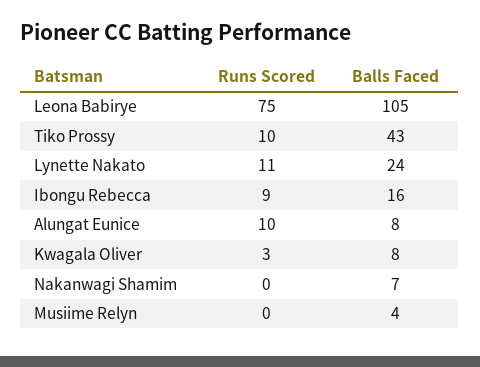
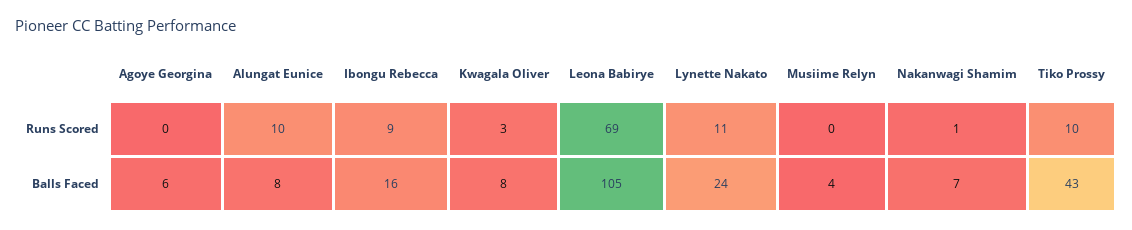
  {
    "Runs Scored": {
-     "Leona Babirye": 75,
+     "Leona Babirye": 69,
      "Tiko Prossy": 10,
      "Lynette Nakato": 11,
      "Ibongu Rebecca": 9,
      "Alungat Eunice": 10,
      "Kwagala Oliver": 3,
-     "Nakanwagi Shamim": 0,
+     "Nakanwagi Shamim": 1,
-     "Musiime Relyn": 0
+     "Musiime Relyn": 0,
+     "Agoye Georgina": 0
    },
    "Balls Faced": {
      "Leona Babirye": 105,
      "Tiko Prossy": 43,
      "Lynette Nakato": 24,
      "Ibongu Rebecca": 16,
      "Alungat Eunice": 8,
      "Kwagala Oliver": 8,
      "Nakanwagi Shamim": 7,
-     "Musiime Relyn": 4
+     "Musiime Relyn": 4,
+     "Agoye Georgina": 6
    }
  }

